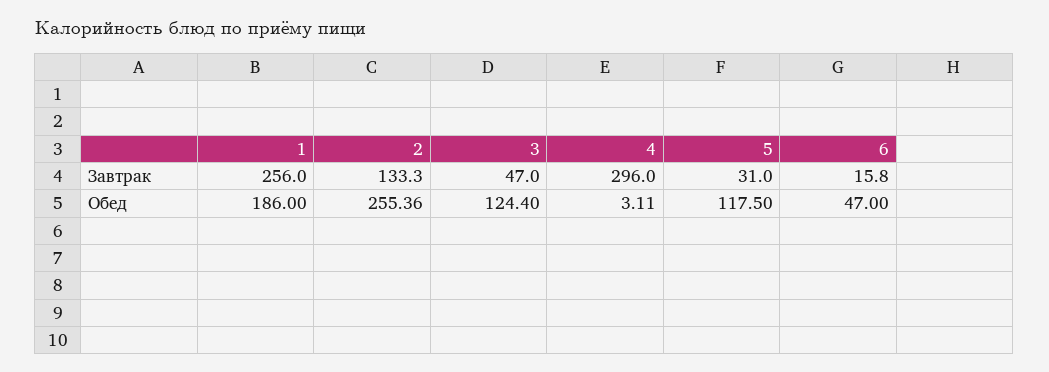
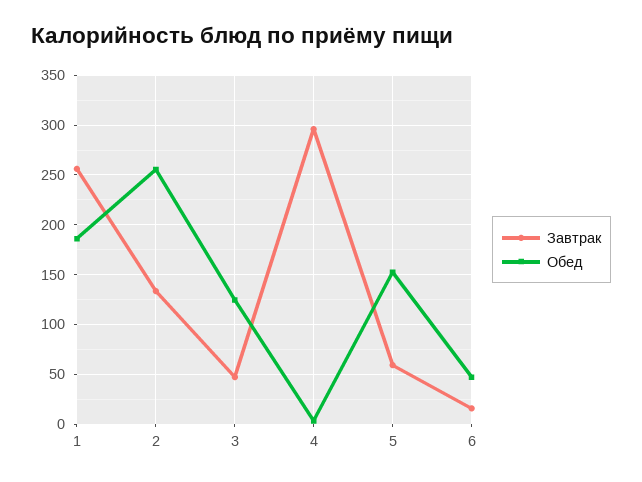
  {
    "Завтрак": {
      "1": 256,
      "2": 133.3,
      "3": 47,
      "4": 296,
-     "5": 31,
+     "5": 60,
      "6": 15.8
    },
    "Обед": {
      "1": 186,
      "2": 255.36,
      "3": 124.4,
      "4": 3.11,
-     "5": 117.5,
+     "5": 150,
      "6": 47
    }
  }

